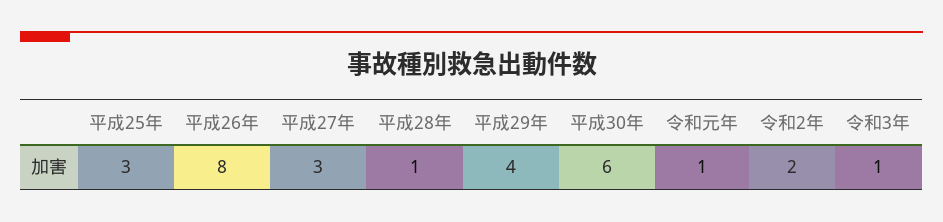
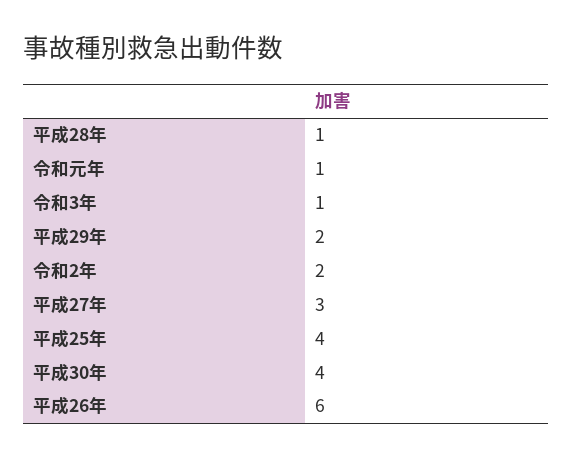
  {
-   "平成25年": 3,
+   "平成25年": 4,
-   "平成26年": 8,
+   "平成26年": 6,
    "平成27年": 3,
    "平成28年": 1,
-   "平成29年": 4,
+   "平成29年": 2,
-   "平成30年": 6,
+   "平成30年": 4,
    "令和元年": 1,
    "令和2年": 2,
    "令和3年": 1
  }

